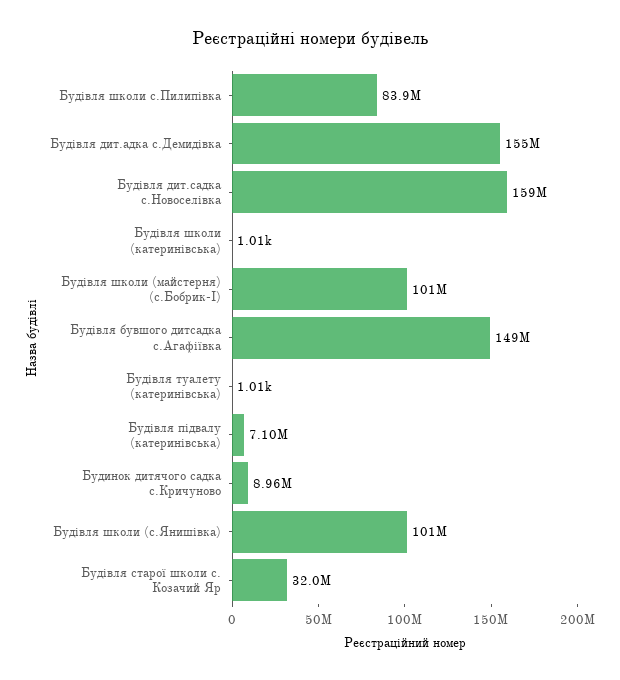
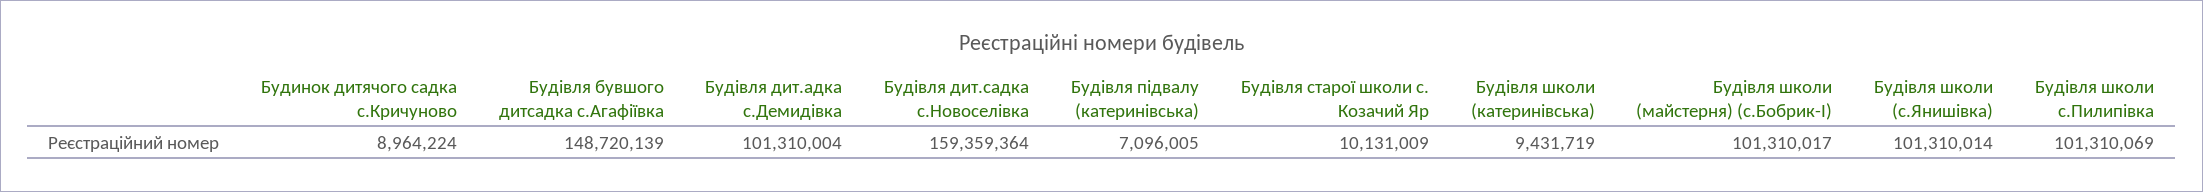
  {
-   "Будівля школи с.Пилипівка": 83900000,
+   "Будівля школи с.Пилипівка": 101310069,
-   "Будівля дит.адка с.Демидівка": 155000000,
+   "Будівля дит.адка с.Демидівка": 101310004,
    "Будівля дит.садка с.Новоселівка": 159359364,
-   "Будівля школи (катеринівська)": 1010,
+   "Будівля школи (катеринівська)": 9431719,
    "Будівля школи (майстерня) (с.Бобрик-І)": 101310017,
    "Будівля бувшого дитсадка с.Агафіївка": 148720139,
-   "Будівля туалету (катеринівська)": 1010,
    "Будівля підвалу (катеринівська)": 7096005,
    "Будинок дитячого садка с.Кричуново": 8964224,
    "Будівля школи (с.Янишівка)": 101310014,
-   "Будівля старої школи с. Козачий Яр": 32000000
+   "Будівля старої школи с. Козачий Яр": 10131009
  }

